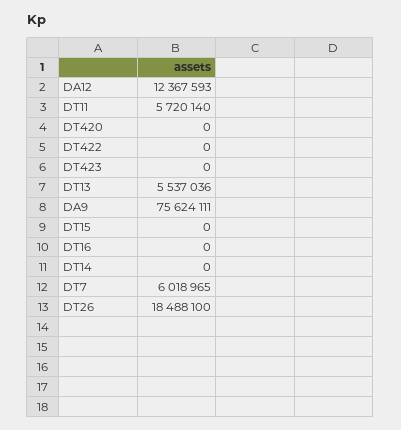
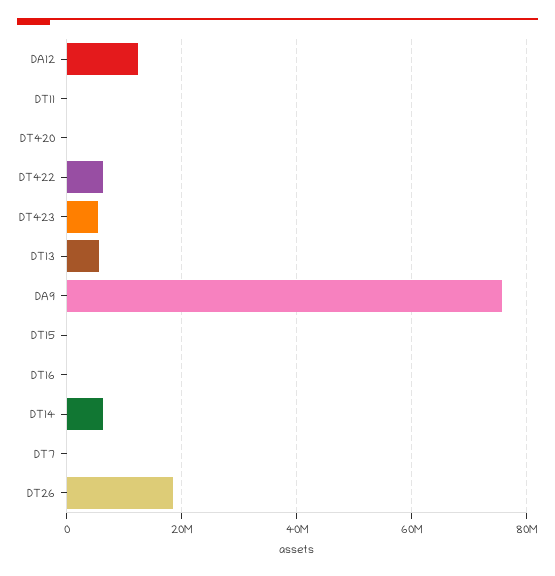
  {
    "DA12": 12367593,
-   "DT11": 5720140,
+   "DT11": 0,
    "DT420": 0,
-   "DT422": 0,
+   "DT422": 6000000,
-   "DT423": 0,
+   "DT423": 6000000,
    "DT13": 5537036,
    "DA9": 75624111,
    "DT15": 0,
    "DT16": 0,
-   "DT14": 0,
+   "DT14": 6000000,
-   "DT7": 6018965,
+   "DT7": 0,
    "DT26": 18488100
  }

